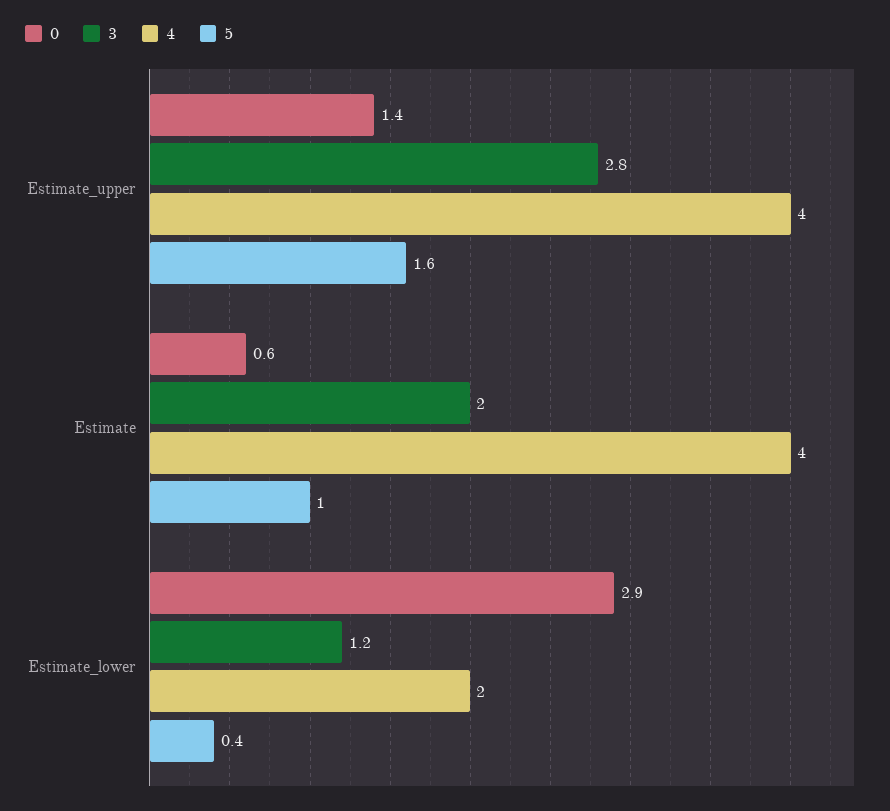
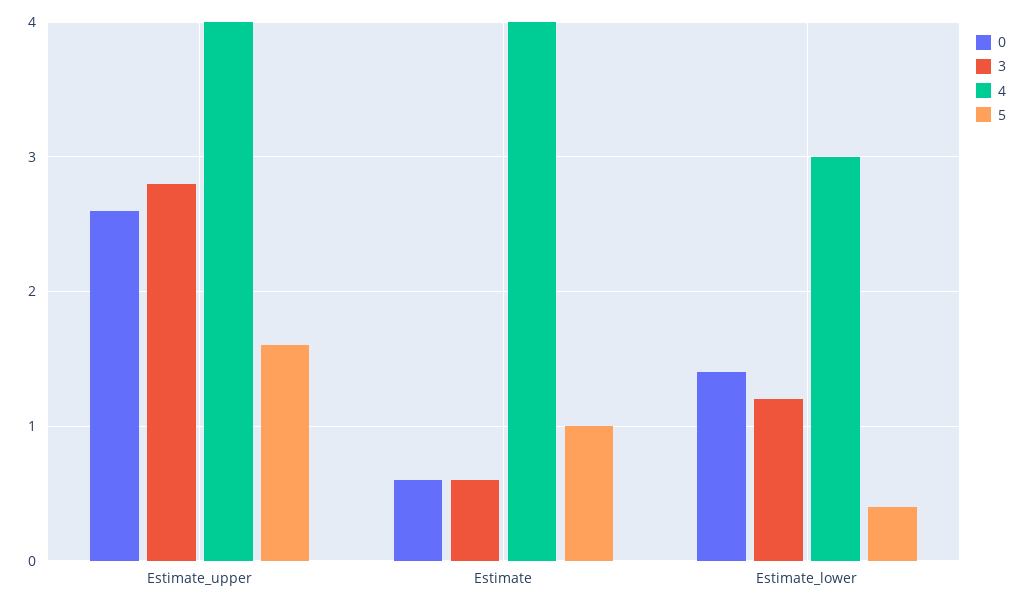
  {
    "0": {
-     "Estimate_upper": 1.4,
+     "Estimate_upper": 2.6,
      "Estimate": 0.6,
-     "Estimate_lower": 2.9
+     "Estimate_lower": 1.4
    },
    "3": {
      "Estimate_upper": 2.8,
-     "Estimate": 2,
+     "Estimate": 0.6,
      "Estimate_lower": 1.2
    },
    "4": {
      "Estimate_upper": 4,
      "Estimate": 4,
-     "Estimate_lower": 2
+     "Estimate_lower": 3
    },
    "5": {
      "Estimate_upper": 1.6,
      "Estimate": 1,
      "Estimate_lower": 0.4
    }
  }

